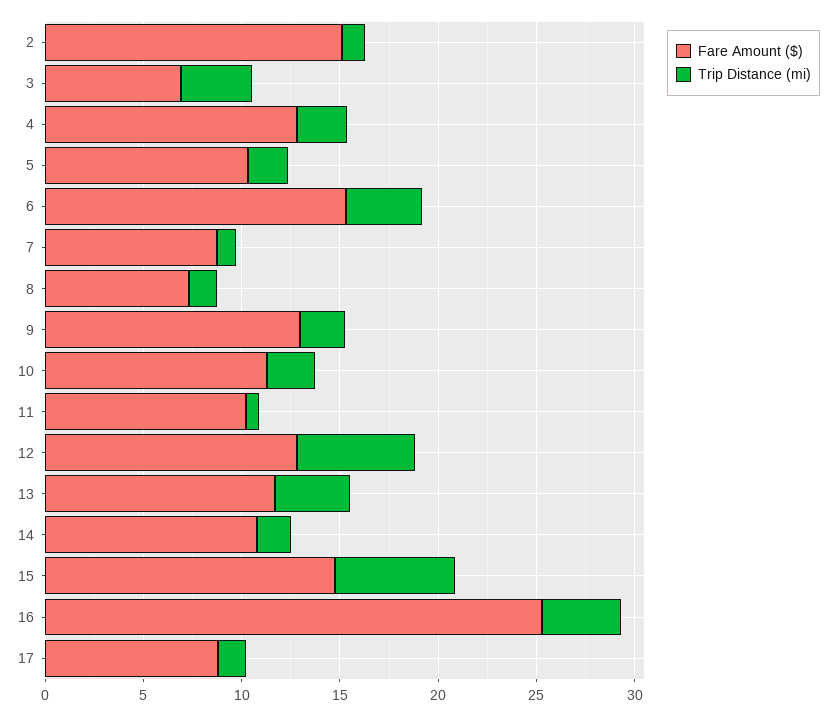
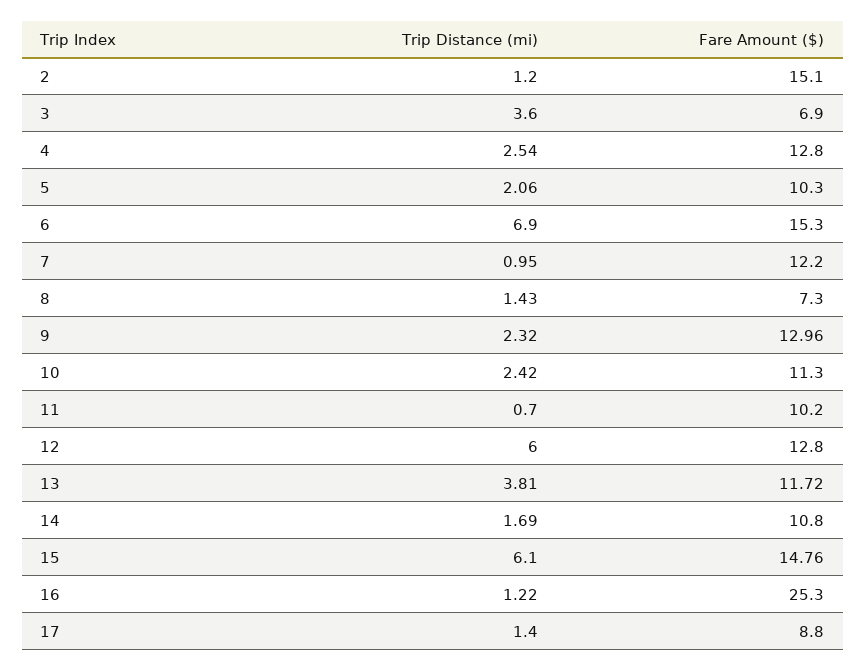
  {
    "Fare Amount ($)": {
      "2": 15.1,
      "3": 6.9,
      "4": 12.8,
      "5": 10.3,
      "6": 15.3,
-     "7": 9,
+     "7": 12.2,
      "8": 7.3,
      "9": 12.96,
      "10": 11.3,
      "11": 10.2,
      "12": 12.8,
      "13": 11.72,
      "14": 10.8,
      "15": 14.76,
      "16": 25.3,
      "17": 8.8
    },
    "Trip Distance (mi)": {
      "2": 1.2,
      "3": 3.6,
      "4": 2.54,
      "5": 2.06,
-     "6": 4,
+     "6": 6.9,
      "7": 0.95,
      "8": 1.43,
      "9": 2.32,
      "10": 2.42,
      "11": 0.7,
      "12": 6,
      "13": 3.81,
      "14": 1.69,
      "15": 6.1,
-     "16": 4,
+     "16": 1.22,
      "17": 1.4
    }
  }

